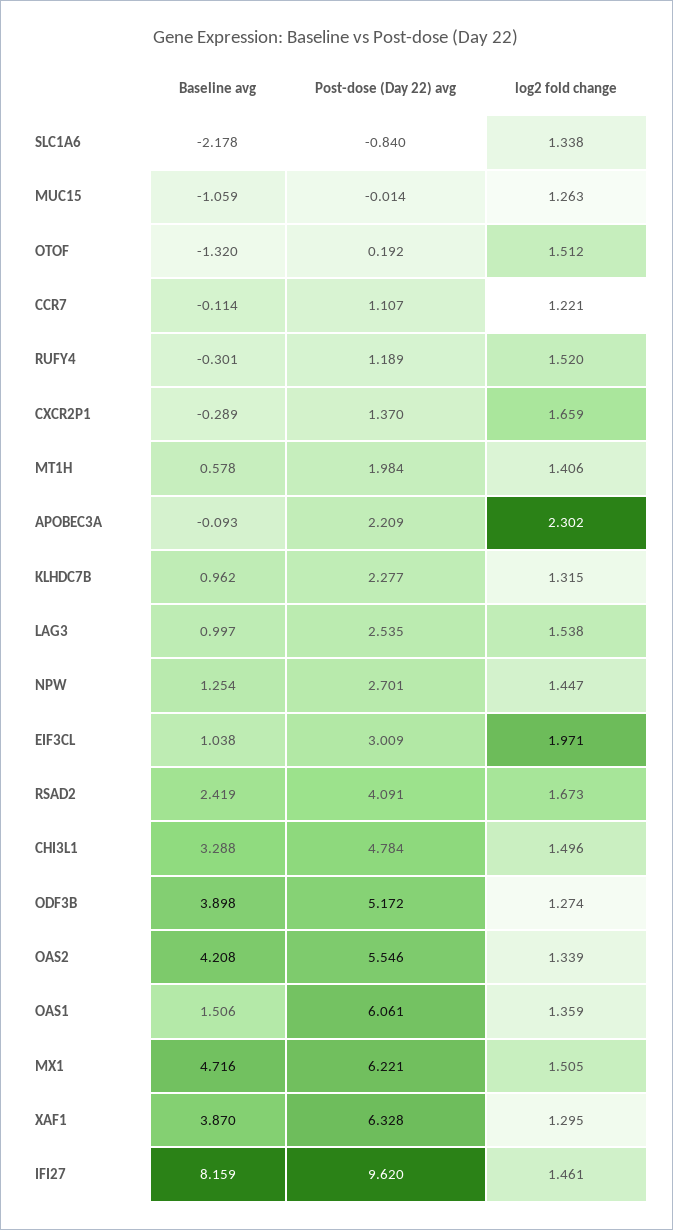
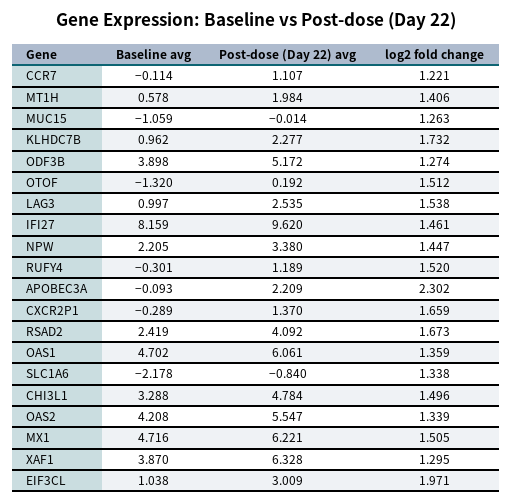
  {
    "Baseline avg": {
      "SLC1A6": -2.178,
      "MUC15": -1.059,
      "OTOF": -1.32,
      "CCR7": -0.114,
      "RUFY4": -0.301,
      "CXCR2P1": -0.289,
      "MT1H": 0.578,
      "APOBEC3A": -0.093,
      "KLHDC7B": 0.962,
      "LAG3": 0.997,
-     "NPW": 1.254,
+     "NPW": 2.205,
      "EIF3CL": 1.038,
      "RSAD2": 2.419,
      "CHI3L1": 3.288,
      "ODF3B": 3.898,
      "OAS2": 4.208,
-     "OAS1": 1.506,
+     "OAS1": 4.702,
      "MX1": 4.716,
      "XAF1": 3.87,
      "IFI27": 8.159
    },
    "Post-dose (Day 22) avg": {
      "SLC1A6": -0.84,
      "MUC15": -0.014,
      "OTOF": 0.192,
      "CCR7": 1.107,
      "RUFY4": 1.189,
      "CXCR2P1": 1.37,
      "MT1H": 1.984,
      "APOBEC3A": 2.209,
      "KLHDC7B": 2.277,
      "LAG3": 2.535,
-     "NPW": 2.701,
+     "NPW": 3.38,
      "EIF3CL": 3.009,
-     "RSAD2": 4.091,
+     "RSAD2": 4.092,
      "CHI3L1": 4.784,
      "ODF3B": 5.172,
-     "OAS2": 5.546,
+     "OAS2": 5.547,
      "OAS1": 6.061,
      "MX1": 6.221,
      "XAF1": 6.328,
      "IFI27": 9.62
    },
    "log2 fold change": {
      "SLC1A6": 1.338,
      "MUC15": 1.263,
      "OTOF": 1.512,
      "CCR7": 1.221,
      "RUFY4": 1.52,
      "CXCR2P1": 1.659,
      "MT1H": 1.406,
      "APOBEC3A": 2.302,
-     "KLHDC7B": 1.315,
+     "KLHDC7B": 1.732,
      "LAG3": 1.538,
      "NPW": 1.447,
      "EIF3CL": 1.971,
      "RSAD2": 1.673,
      "CHI3L1": 1.496,
      "ODF3B": 1.274,
      "OAS2": 1.339,
      "OAS1": 1.359,
      "MX1": 1.505,
      "XAF1": 1.295,
      "IFI27": 1.461
    }
  }

